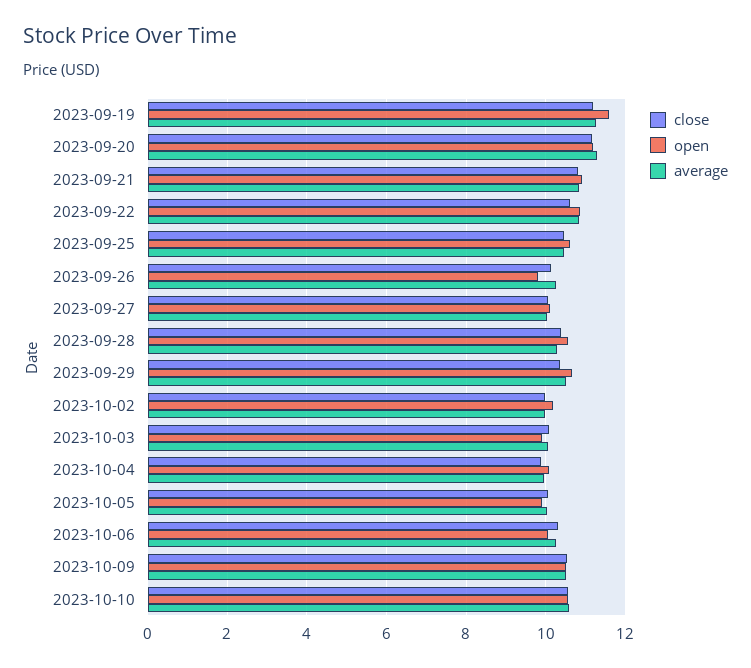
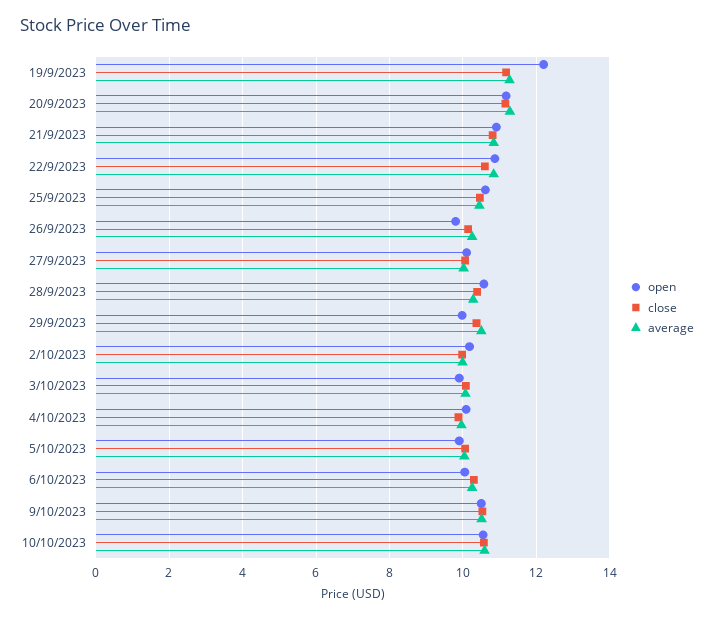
  {
    "close": {
      "2023-09-19": 11.2,
      "2023-09-20": 11.2,
      "2023-09-21": 10.8,
      "2023-09-22": 10.6,
      "2023-09-25": 10.4,
      "2023-09-26": 10.2,
      "2023-09-27": 10,
      "2023-09-28": 10.4,
      "2023-09-29": 10.4,
      "2023-10-02": 10,
      "2023-10-03": 10,
      "2023-10-04": 9.8,
      "2023-10-05": 10,
      "2023-10-06": 10.4,
      "2023-10-09": 10.6,
      "2023-10-10": 10.6
    },
    "open": {
-     "2023-09-19": 11.6,
+     "2023-09-19": 12.2,
      "2023-09-20": 11.2,
      "2023-09-21": 11,
      "2023-09-22": 10.8,
      "2023-09-25": 10.6,
      "2023-09-26": 9.8,
      "2023-09-27": 10.2,
      "2023-09-28": 10.6,
-     "2023-09-29": 10.6,
+     "2023-09-29": 10,
      "2023-10-02": 10.2,
      "2023-10-03": 10,
      "2023-10-04": 10,
      "2023-10-05": 10,
      "2023-10-06": 10,
      "2023-10-09": 10.6,
      "2023-10-10": 10.6
    },
    "average": {
      "2023-09-19": 11.2,
      "2023-09-20": 11.2,
      "2023-09-21": 10.8,
      "2023-09-22": 10.8,
      "2023-09-25": 10.4,
      "2023-09-26": 10.2,
      "2023-09-27": 10,
      "2023-09-28": 10.2,
      "2023-09-29": 10.6,
      "2023-10-02": 10,
      "2023-10-03": 10,
      "2023-10-04": 10,
      "2023-10-05": 10,
      "2023-10-06": 10.2,
      "2023-10-09": 10.6,
      "2023-10-10": 10.6
    }
  }

